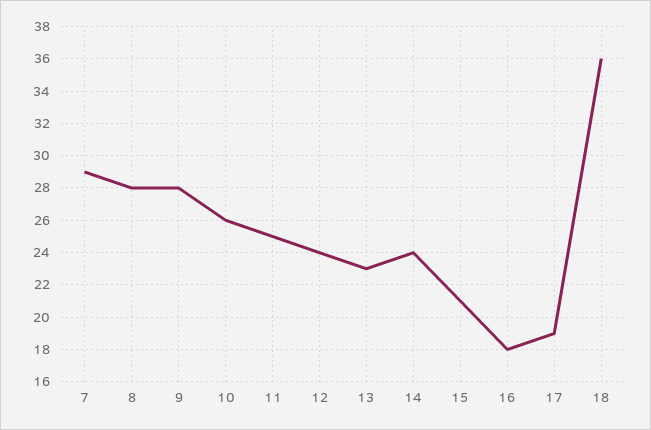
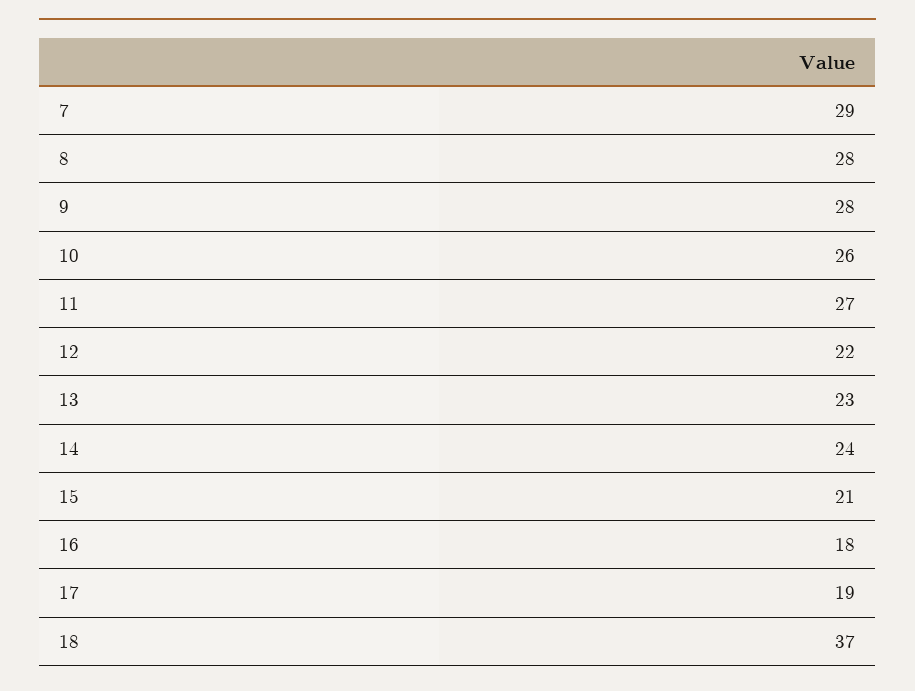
  {
    "7": 29,
    "8": 28,
    "9": 28,
    "10": 26,
-   "11": 25,
+   "11": 27,
-   "12": 24,
+   "12": 22,
    "13": 23,
    "14": 24,
    "15": 21,
    "16": 18,
    "17": 19,
-   "18": 36
+   "18": 37
  }

